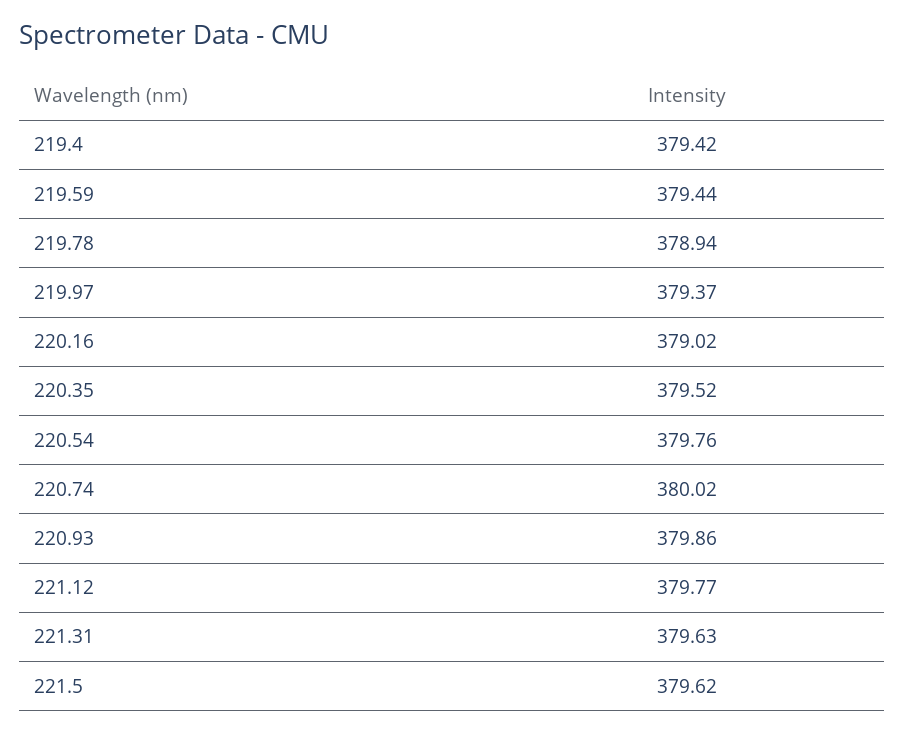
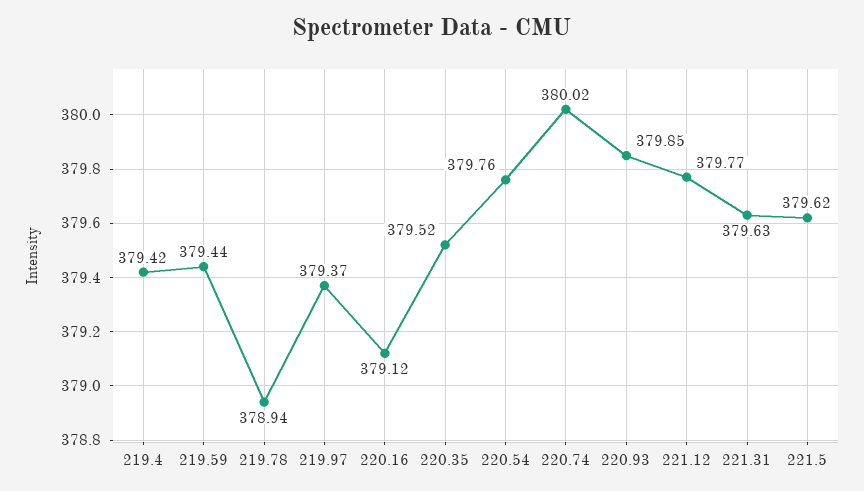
  {
    "219.4": 379.42,
    "219.59": 379.44,
    "219.78": 378.94,
    "219.97": 379.37,
-   "220.16": 379.02,
+   "220.16": 379.12,
    "220.35": 379.52,
    "220.54": 379.76,
    "220.74": 380.02,
-   "220.93": 379.86,
+   "220.93": 379.85,
    "221.12": 379.77,
    "221.31": 379.63,
    "221.5": 379.62
  }

